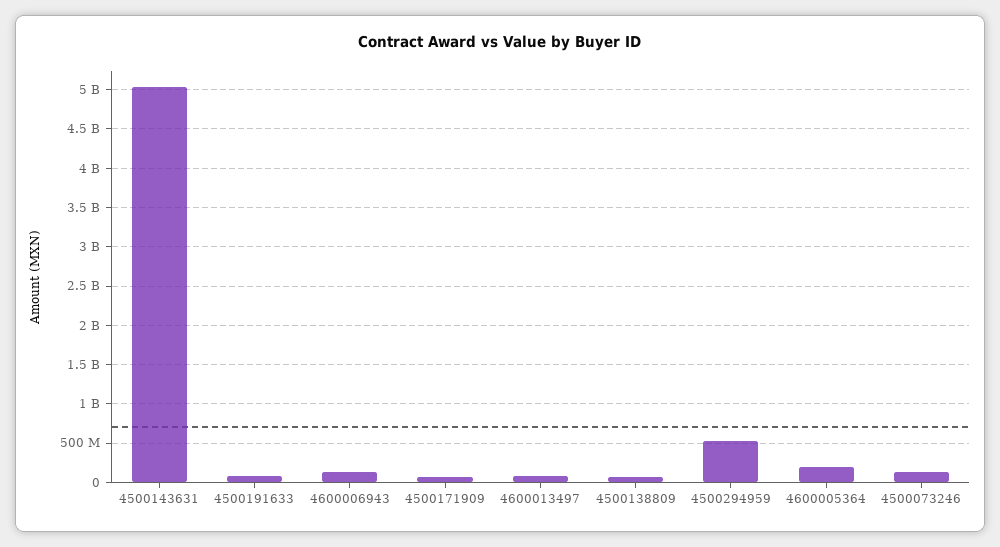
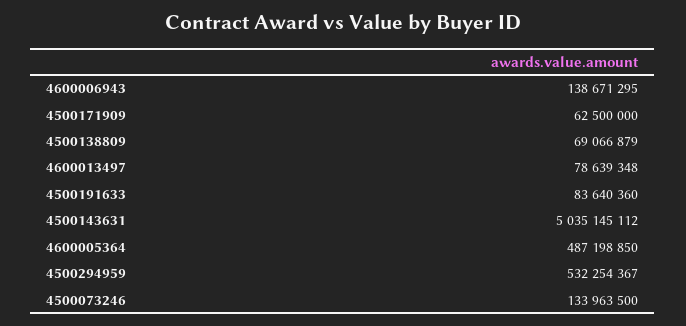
  {
    "4500143631": 5035145112,
    "4500191633": 83640360,
    "4600006943": 138671295,
    "4500171909": 62500000,
    "4600013497": 78639348,
    "4500138809": 69066879,
    "4500294959": 532254367,
-   "4600005364": 200000000,
+   "4600005364": 487198850,
    "4500073246": 133963500
  }

